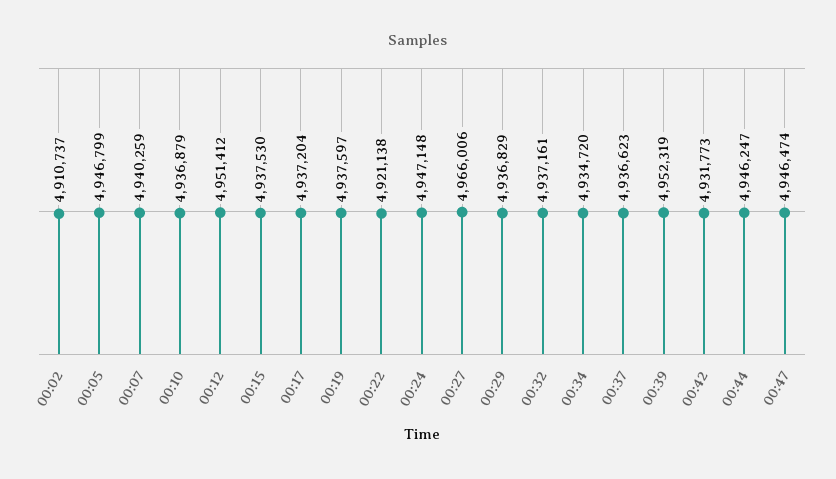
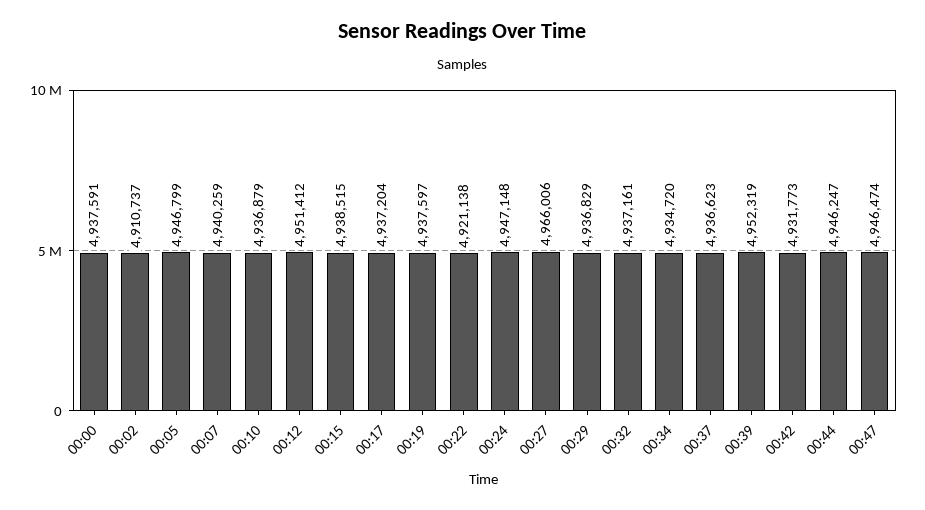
  {
    "00:02": 4910737,
    "00:05": 4946799,
    "00:07": 4940259,
    "00:10": 4936879,
    "00:12": 4951412,
-   "00:15": 4937530,
+   "00:15": 4938515,
    "00:17": 4937204,
    "00:19": 4937597,
    "00:22": 4921138,
    "00:24": 4947148,
    "00:27": 4966006,
    "00:29": 4936829,
    "00:32": 4937161,
    "00:34": 4934720,
    "00:37": 4936623,
    "00:39": 4952319,
    "00:42": 4931773,
    "00:44": 4946247,
-   "00:47": 4946474
+   "00:47": 4946474,
+   "00:00": 4937591
  }

